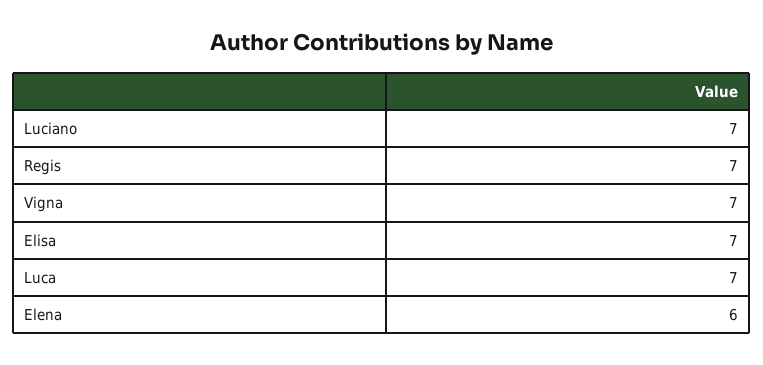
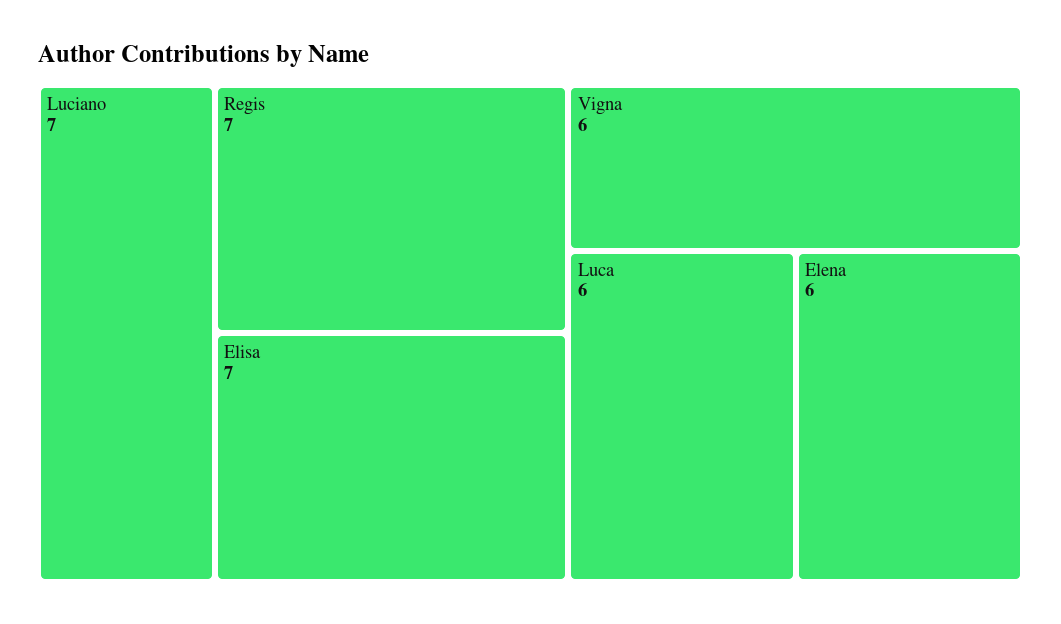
  {
    "Luciano": 7,
    "Regis": 7,
-   "Vigna": 7,
+   "Vigna": 6,
    "Elisa": 7,
-   "Luca": 7,
+   "Luca": 6,
    "Elena": 6
  }

